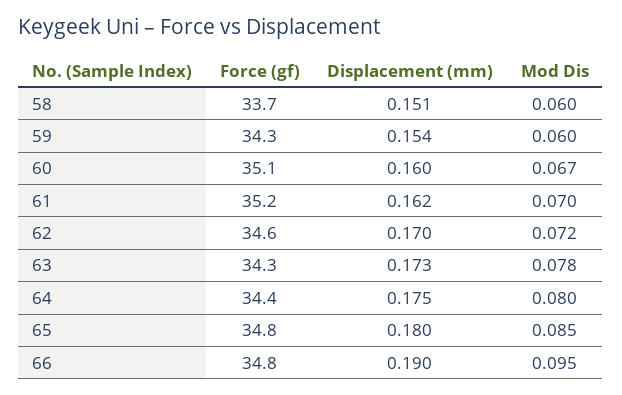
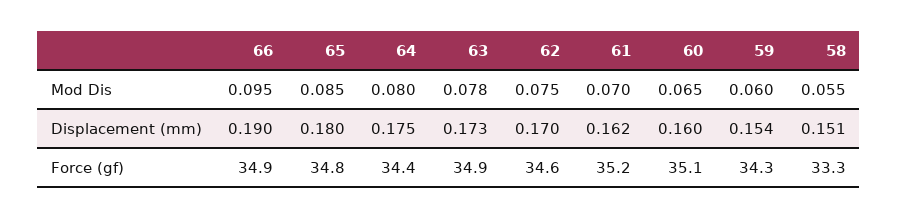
  {
    "Force (gf)": {
-     "58": 33.7,
+     "58": 33.3,
      "59": 34.3,
      "60": 35.1,
      "61": 35.2,
      "62": 34.6,
-     "63": 34.3,
+     "63": 34.9,
      "64": 34.4,
      "65": 34.8,
-     "66": 34.8
+     "66": 34.9
    },
    "Displacement (mm)": {
      "58": 0.151,
      "59": 0.154,
      "60": 0.16,
      "61": 0.162,
      "62": 0.17,
      "63": 0.173,
      "64": 0.175,
      "65": 0.18,
      "66": 0.19
    },
    "Mod Dis": {
-     "58": 0.06,
+     "58": 0.055,
      "59": 0.06,
-     "60": 0.067,
+     "60": 0.065,
      "61": 0.07,
-     "62": 0.072,
+     "62": 0.075,
      "63": 0.078,
      "64": 0.08,
      "65": 0.085,
      "66": 0.095
    }
  }

